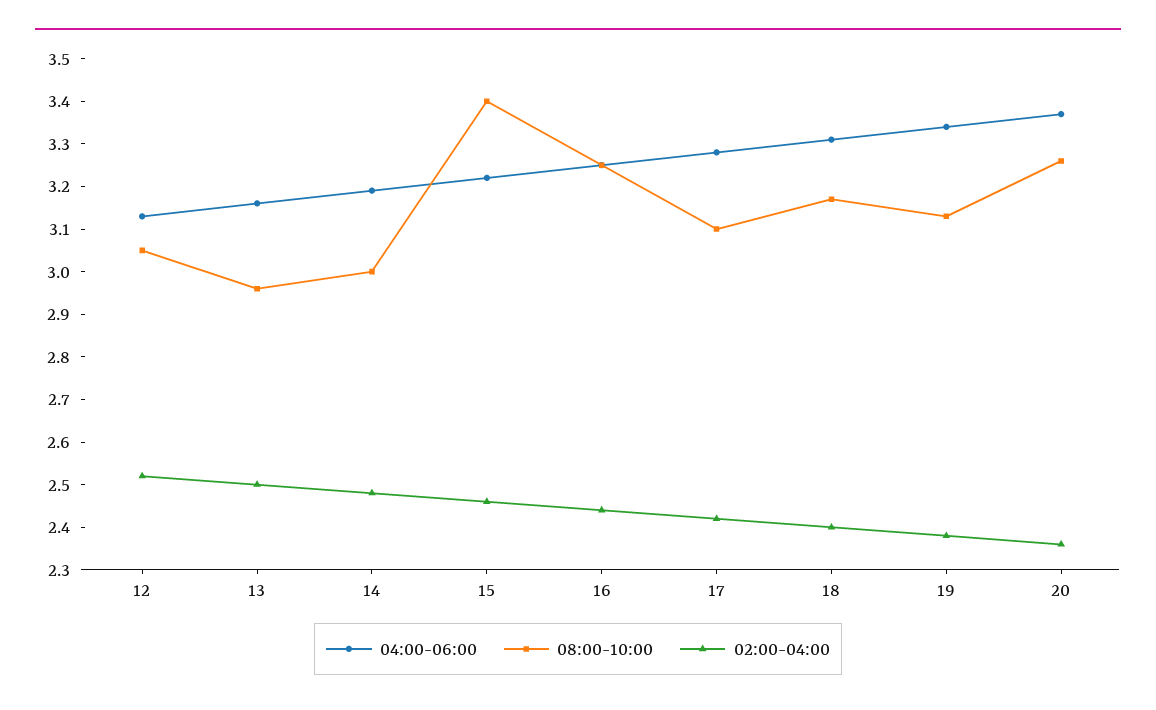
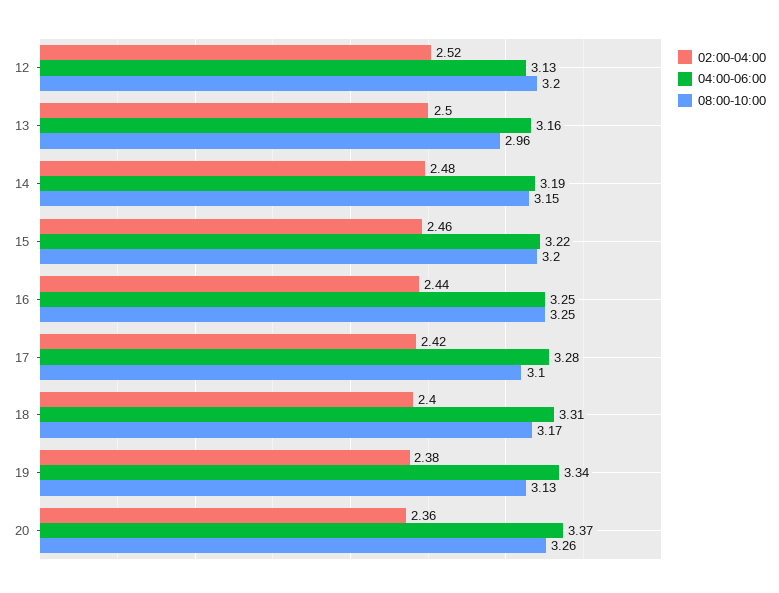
  {
    "04:00-06:00": {
      "12": 3.13,
      "13": 3.16,
      "14": 3.19,
      "15": 3.22,
      "16": 3.25,
      "17": 3.28,
      "18": 3.31,
      "19": 3.34,
      "20": 3.37
    },
    "08:00-10:00": {
-     "12": 3.05,
+     "12": 3.2,
      "13": 2.96,
-     "14": 3,
+     "14": 3.15,
-     "15": 3.4,
+     "15": 3.2,
      "16": 3.25,
      "17": 3.1,
      "18": 3.17,
      "19": 3.13,
      "20": 3.26
    },
    "02:00-04:00": {
      "12": 2.52,
      "13": 2.5,
      "14": 2.48,
      "15": 2.46,
      "16": 2.44,
      "17": 2.42,
      "18": 2.4,
      "19": 2.38,
      "20": 2.36
    }
  }

